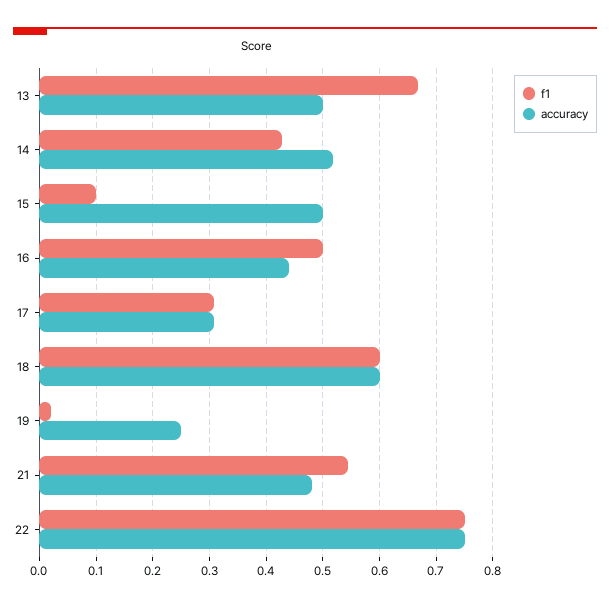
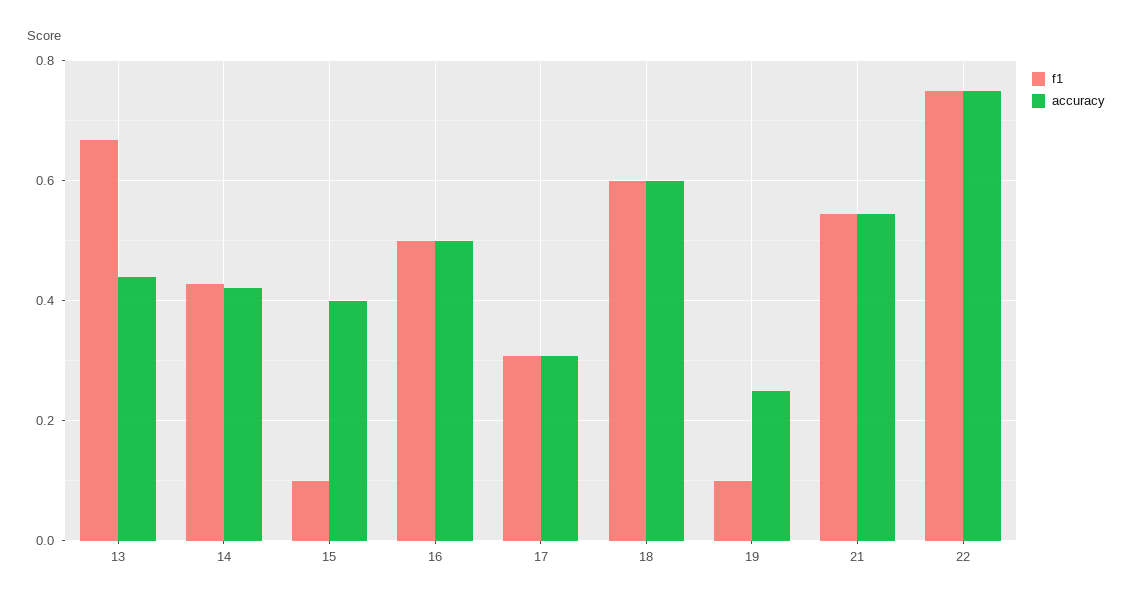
  {
    "f1": {
      "13": 0.66,
      "14": 0.42,
      "15": 0.1,
      "16": 0.5,
      "17": 0.3,
      "18": 0.6,
-     "19": 0.02,
+     "19": 0.1,
      "21": 0.54,
      "22": 0.76
    },
    "accuracy": {
-     "13": 0.5,
+     "13": 0.44,
-     "14": 0.52,
+     "14": 0.42,
-     "15": 0.5,
+     "15": 0.4,
-     "16": 0.44,
+     "16": 0.5,
      "17": 0.3,
      "18": 0.6,
      "19": 0.26,
-     "21": 0.48,
+     "21": 0.54,
      "22": 0.76
    }
  }

